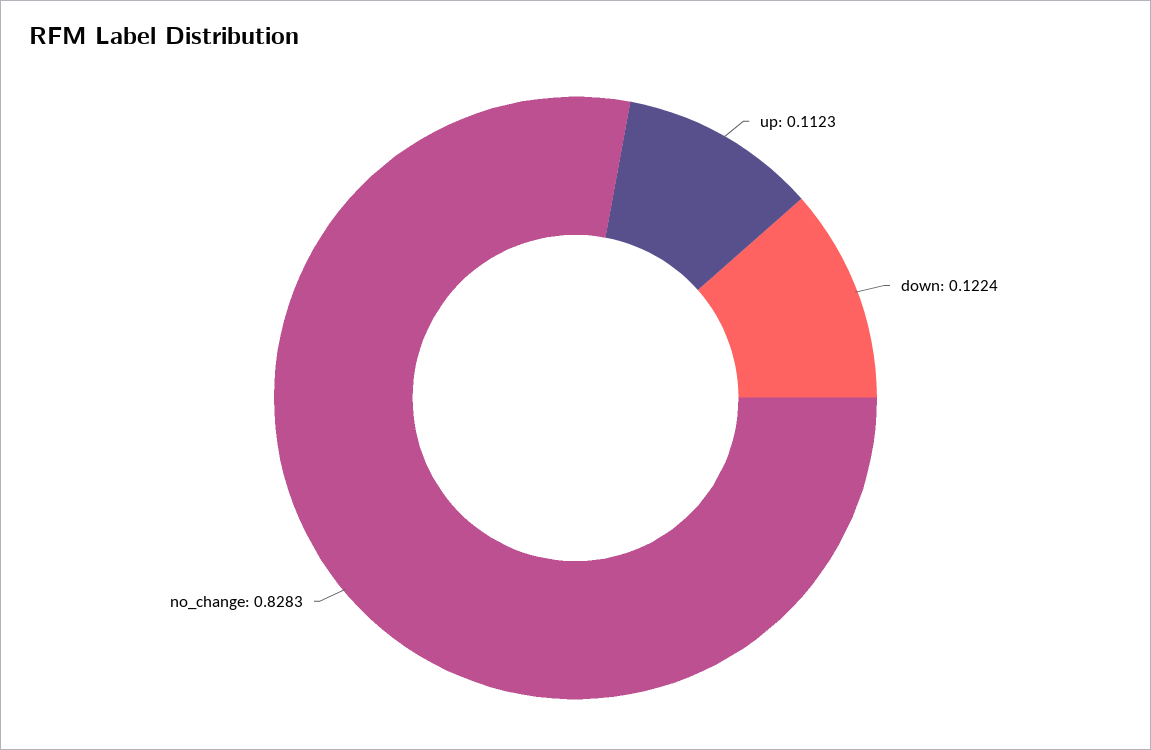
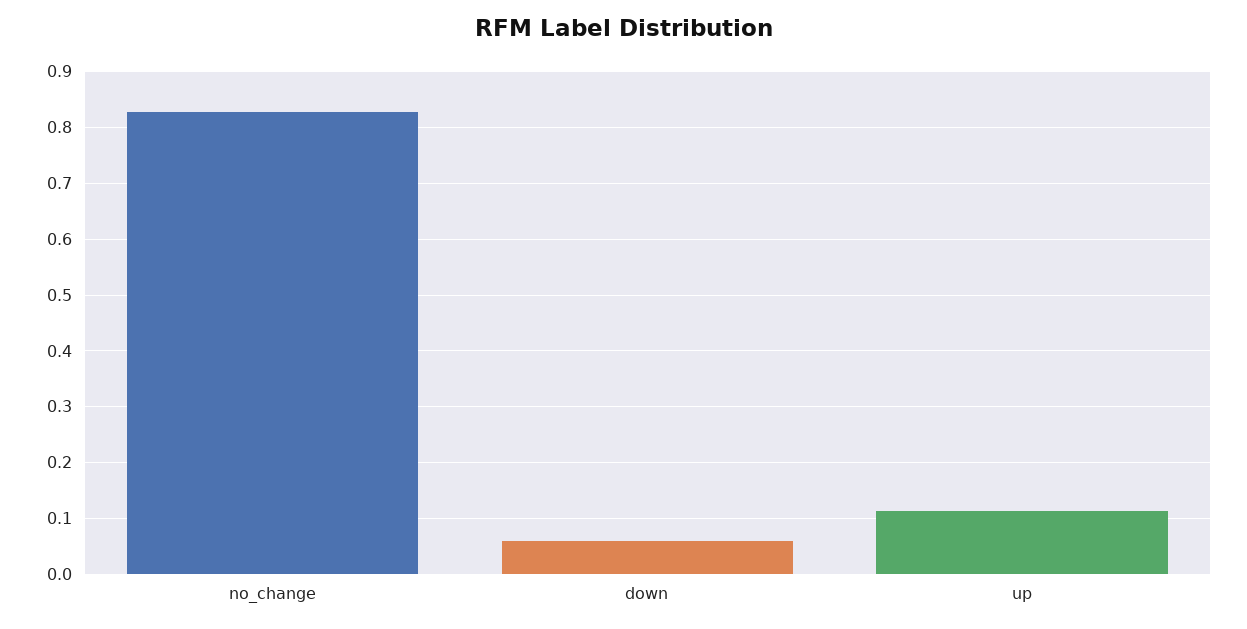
  {
    "up": 0.1123,
-   "down": 0.1224,
+   "down": 0.06,
    "no_change": 0.8283
  }

